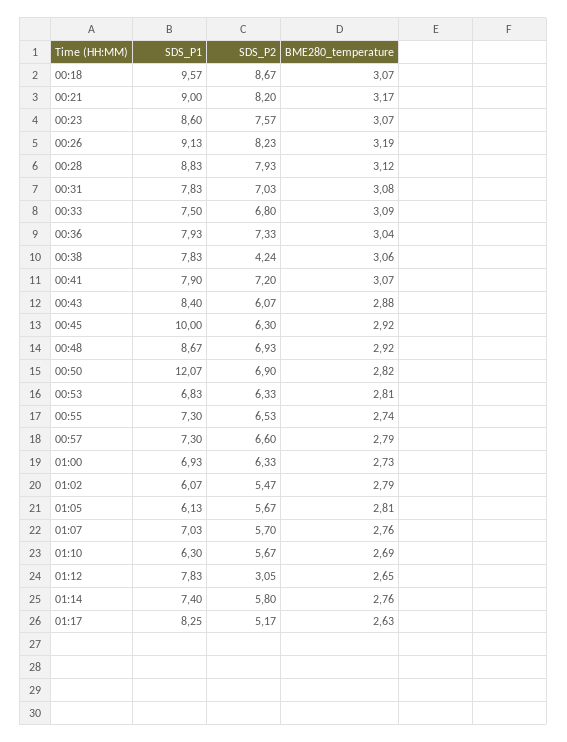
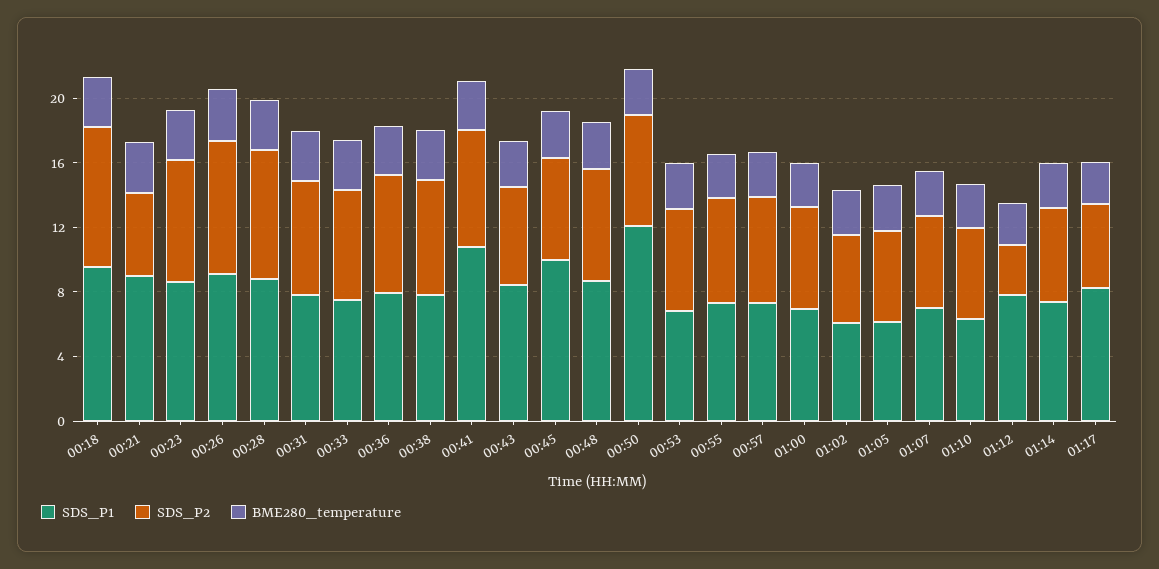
  {
    "SDS_P1": {
      "00:18": 9.57,
      "00:21": 9,
      "00:23": 8.6,
      "00:26": 9.13,
      "00:28": 8.83,
      "00:31": 7.83,
      "00:33": 7.5,
      "00:36": 7.93,
      "00:38": 7.83,
-     "00:41": 7.9,
+     "00:41": 11,
      "00:43": 8.4,
      "00:45": 10,
      "00:48": 8.67,
      "00:50": 12.07,
      "00:53": 6.83,
      "00:55": 7.3,
      "00:57": 7.3,
      "01:00": 6.93,
      "01:02": 6.07,
      "01:05": 6.13,
      "01:07": 7.03,
      "01:10": 6.3,
      "01:12": 7.83,
      "01:14": 7.4,
      "01:17": 8.25
    },
    "SDS_P2": {
      "00:18": 8.67,
-     "00:21": 8.2,
+     "00:21": 5,
      "00:23": 7.57,
      "00:26": 8.23,
      "00:28": 7.93,
      "00:31": 7.03,
      "00:33": 6.8,
      "00:36": 7.33,
-     "00:38": 4.24,
+     "00:38": 7,
      "00:41": 7.2,
      "00:43": 6.07,
      "00:45": 6.3,
      "00:48": 6.93,
      "00:50": 6.9,
      "00:53": 6.33,
      "00:55": 6.53,
      "00:57": 6.6,
      "01:00": 6.33,
      "01:02": 5.47,
      "01:05": 5.67,
      "01:07": 5.7,
      "01:10": 5.67,
      "01:12": 3.05,
      "01:14": 5.8,
      "01:17": 5.17
    },
    "BME280_temperature": {
      "00:18": 3.07,
      "00:21": 3.17,
      "00:23": 3.07,
      "00:26": 3.19,
      "00:28": 3.12,
      "00:31": 3.08,
      "00:33": 3.09,
      "00:36": 3.04,
      "00:38": 3.06,
      "00:41": 3.07,
      "00:43": 2.88,
      "00:45": 2.92,
      "00:48": 2.92,
      "00:50": 2.82,
      "00:53": 2.81,
      "00:55": 2.74,
      "00:57": 2.79,
      "01:00": 2.73,
      "01:02": 2.79,
      "01:05": 2.81,
      "01:07": 2.76,
      "01:10": 2.69,
      "01:12": 2.65,
      "01:14": 2.76,
      "01:17": 2.63
    }
  }

